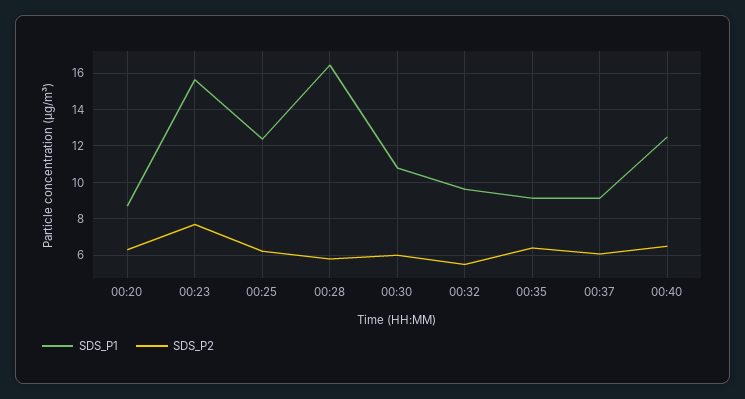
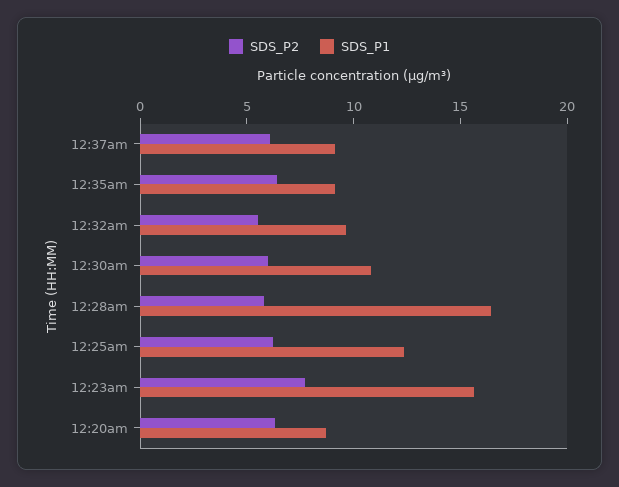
  {
    "SDS_P1": {
      "00:20": 8.5,
      "00:23": 15.5,
      "00:25": 12.5,
      "00:28": 16.5,
      "00:30": 11,
      "00:32": 9.5,
      "00:35": 9,
-     "00:37": 9,
+     "00:37": 9
-     "00:40": 12.5
    },
    "SDS_P2": {
      "00:20": 6.5,
      "00:23": 7.5,
      "00:25": 6,
      "00:28": 6,
      "00:30": 6,
      "00:32": 5.5,
      "00:35": 6.5,
-     "00:37": 6,
+     "00:37": 6
-     "00:40": 6.5
    }
  }

